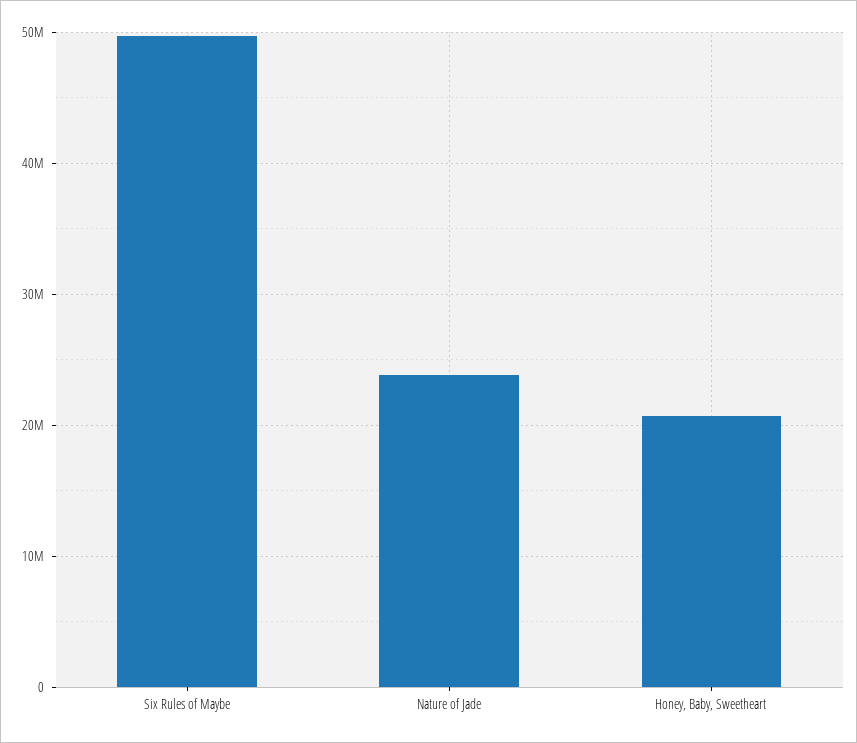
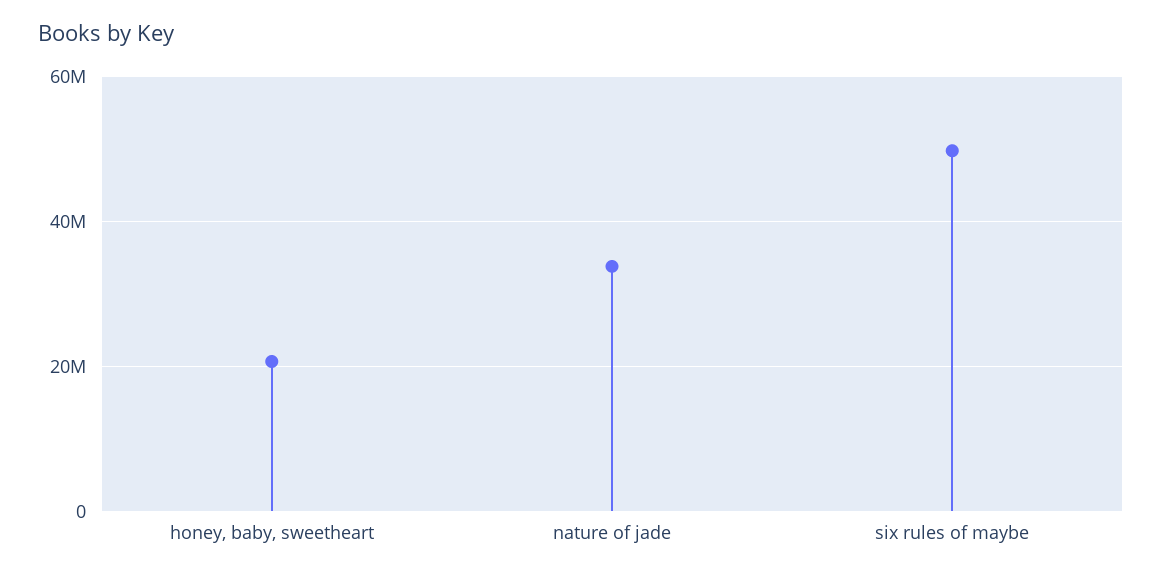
  {
    "Six Rules of Maybe": 50000000,
-   "Nature of Jade": 24000000,
+   "Nature of Jade": 34000000,
    "Honey, Baby, Sweetheart": 21000000
  }

